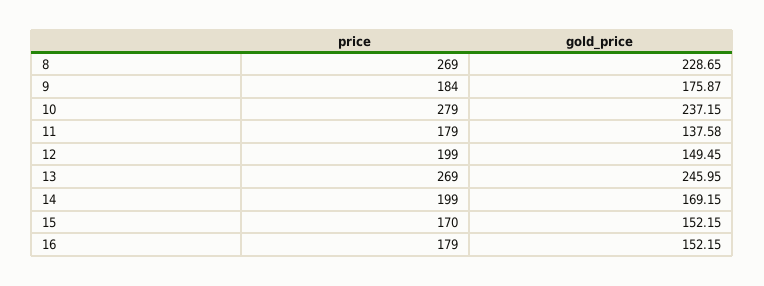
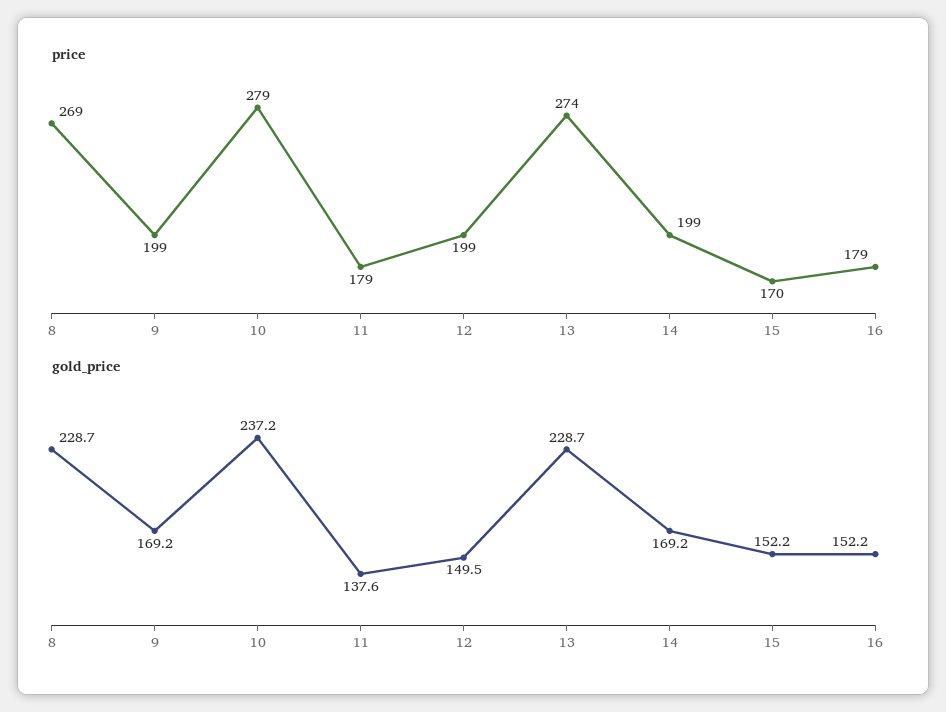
  {
    "price": {
      "8": 269,
-     "9": 184,
+     "9": 199,
      "10": 279,
      "11": 179,
      "12": 199,
-     "13": 269,
+     "13": 274,
      "14": 199,
      "15": 170,
      "16": 179
    },
    "gold_price": {
      "8": 228.65,
-     "9": 175.87,
+     "9": 169.2,
      "10": 237.15,
      "11": 137.58,
      "12": 149.45,
-     "13": 245.95,
+     "13": 228.7,
      "14": 169.15,
      "15": 152.15,
      "16": 152.15
    }
  }

